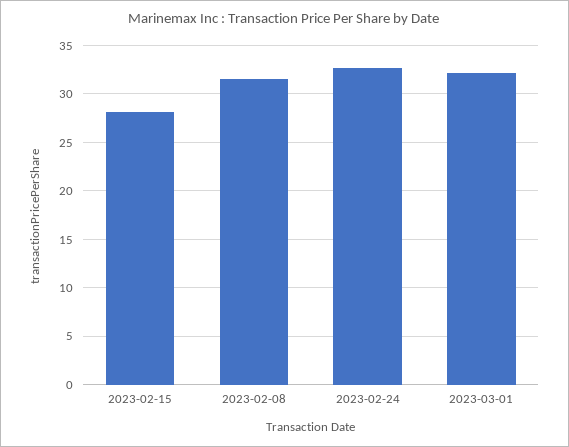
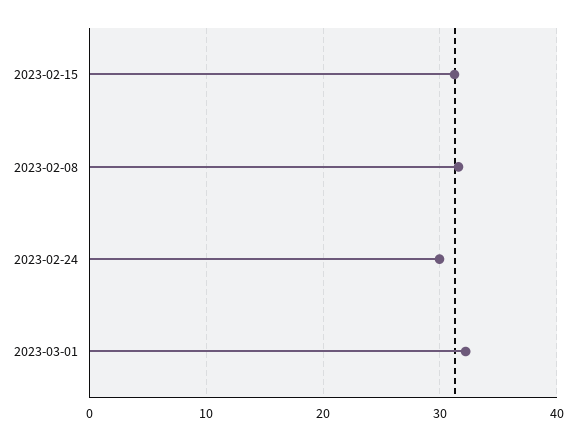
  {
-   "2023-02-15": 28,
+   "2023-02-15": 31,
    "2023-02-08": 32,
-   "2023-02-24": 33,
+   "2023-02-24": 30,
    "2023-03-01": 32
  }

